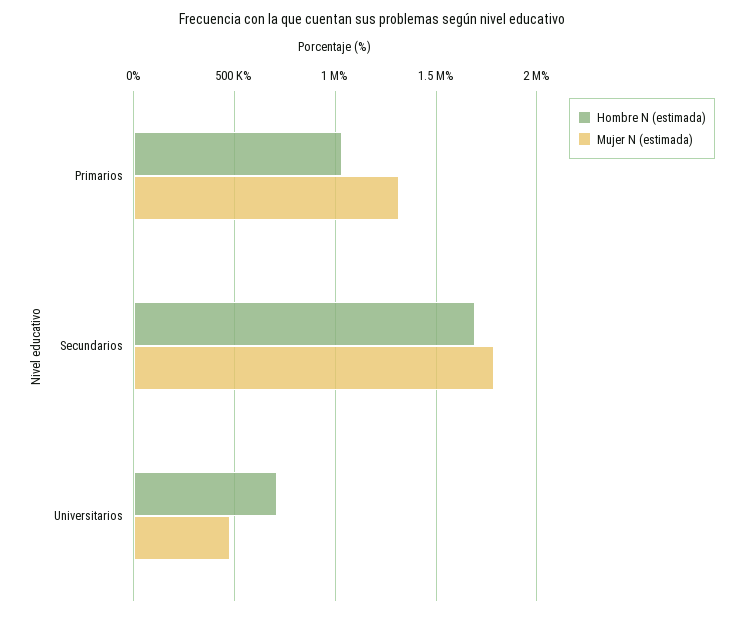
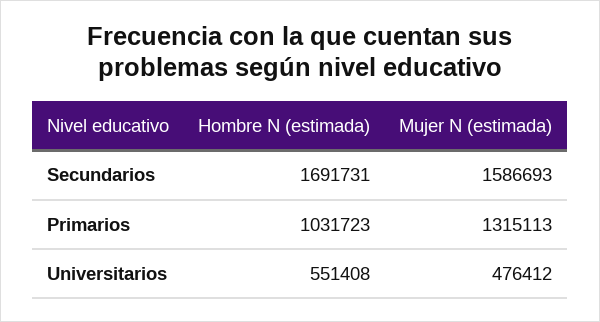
  {
    "Hombre N (estimada)": {
      "Primarios": 1031723,
      "Secundarios": 1691731,
-     "Universitarios": 700000
+     "Universitarios": 551408
    },
    "Mujer N (estimada)": {
      "Primarios": 1315113,
-     "Secundarios": 1800000,
+     "Secundarios": 1586693,
      "Universitarios": 476412
    }
  }

